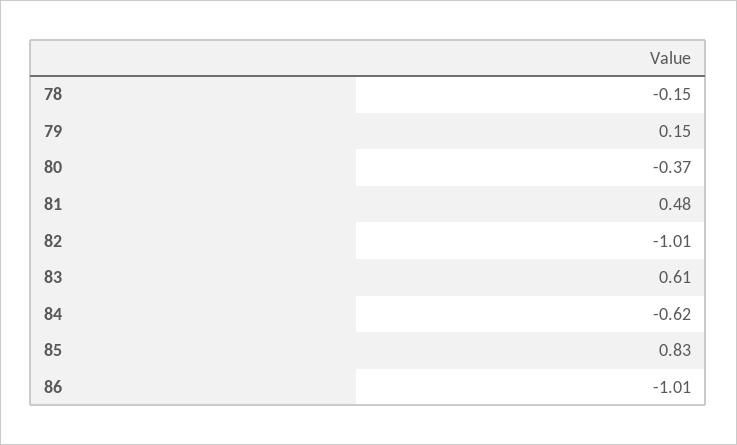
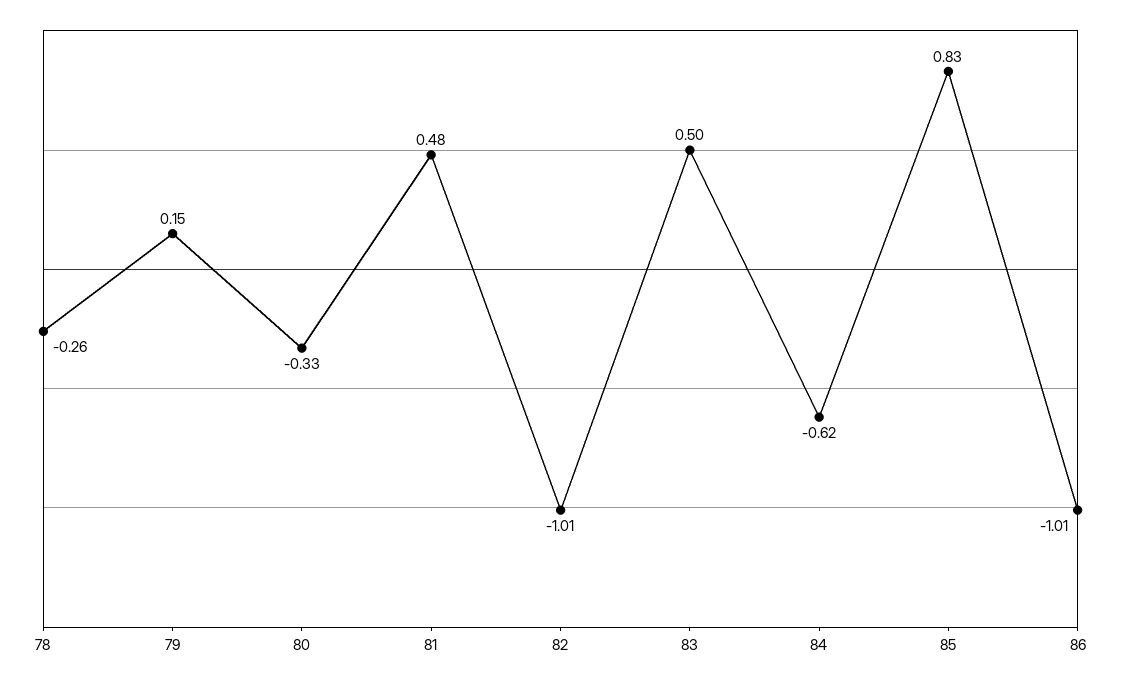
  {
-   "78": -0.15,
+   "78": -0.26,
    "79": 0.15,
-   "80": -0.37,
+   "80": -0.33,
    "81": 0.48,
    "82": -1.01,
-   "83": 0.61,
+   "83": 0.5,
    "84": -0.62,
    "85": 0.83,
    "86": -1.01
  }

